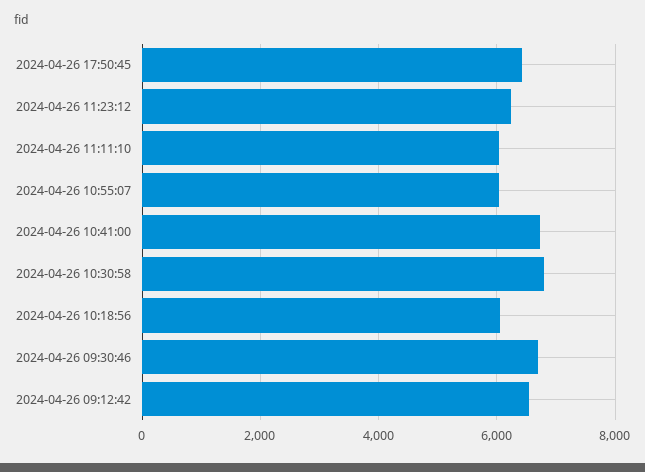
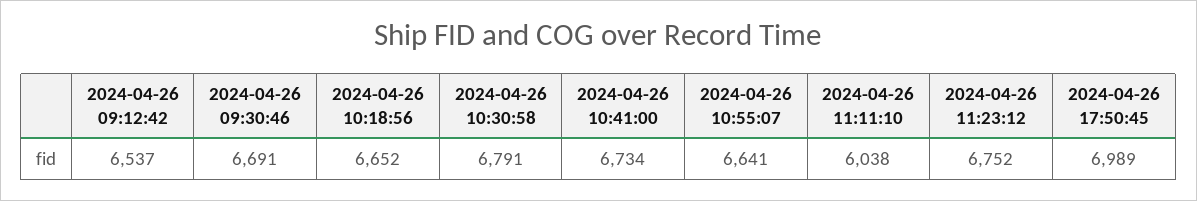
  {
-   "2024-04-26 17:50:45": 6400,
+   "2024-04-26 17:50:45": 6989,
-   "2024-04-26 11:23:12": 6200,
+   "2024-04-26 11:23:12": 6752,
    "2024-04-26 11:11:10": 6038,
-   "2024-04-26 10:55:07": 6000,
+   "2024-04-26 10:55:07": 6641,
    "2024-04-26 10:41:00": 6734,
    "2024-04-26 10:30:58": 6791,
-   "2024-04-26 10:18:56": 6000,
+   "2024-04-26 10:18:56": 6652,
    "2024-04-26 09:30:46": 6691,
    "2024-04-26 09:12:42": 6537
  }

